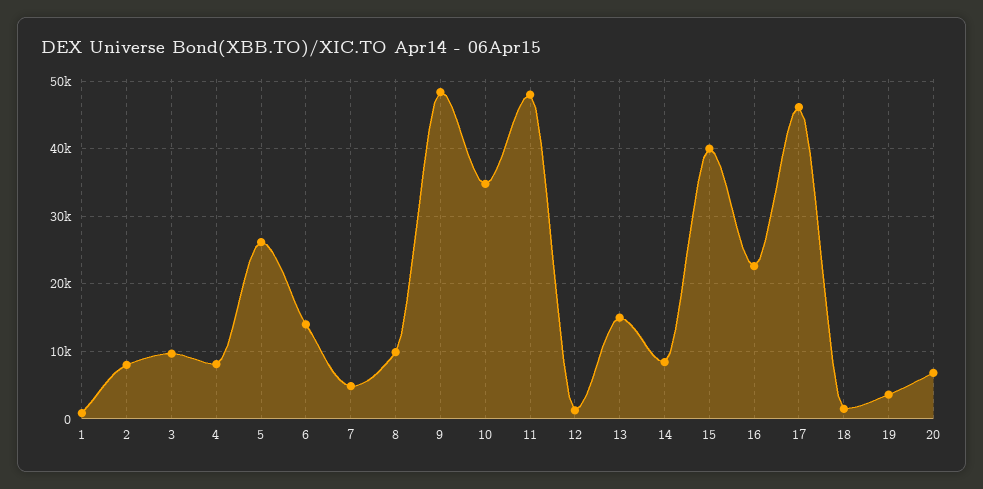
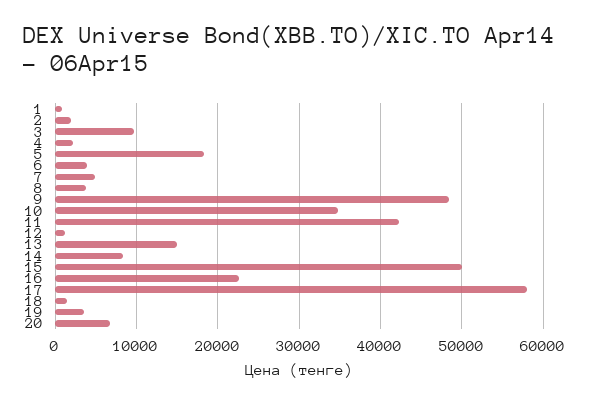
  {
    "1": 1000,
-   "2": 8000,
+   "2": 2000,
    "3": 10000,
-   "4": 8000,
+   "4": 2000,
-   "5": 26000,
+   "5": 18000,
-   "6": 14000,
+   "6": 4000,
    "7": 5000,
-   "8": 10000,
+   "8": 4000,
    "9": 48000,
    "10": 35000,
-   "11": 48000,
+   "11": 42000,
    "12": 1000,
    "13": 15000,
    "14": 8000,
-   "15": 40000,
+   "15": 50000,
    "16": 23000,
-   "17": 46000,
+   "17": 58000,
    "18": 2000,
    "19": 4000,
    "20": 7000
  }

